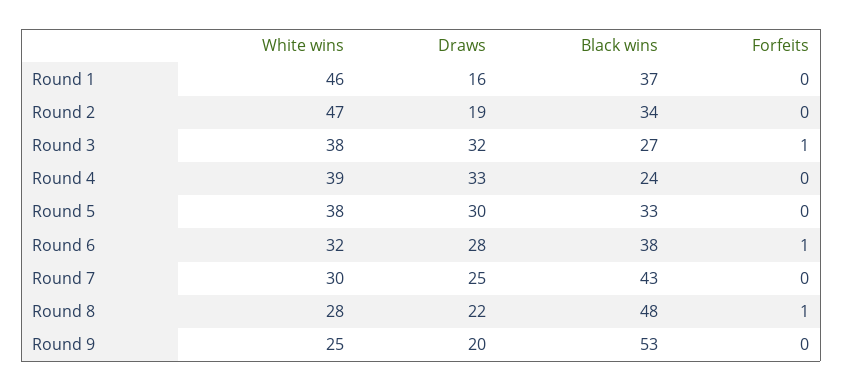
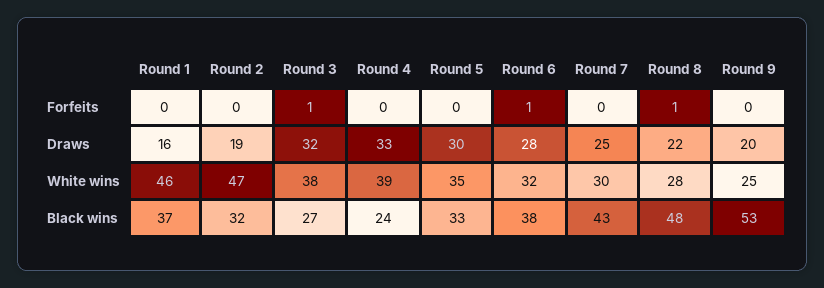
  {
    "White wins": {
      "Round 1": 46,
      "Round 2": 47,
      "Round 3": 38,
      "Round 4": 39,
-     "Round 5": 38,
+     "Round 5": 35,
      "Round 6": 32,
      "Round 7": 30,
      "Round 8": 28,
      "Round 9": 25
    },
    "Draws": {
      "Round 1": 16,
      "Round 2": 19,
      "Round 3": 32,
      "Round 4": 33,
      "Round 5": 30,
      "Round 6": 28,
      "Round 7": 25,
      "Round 8": 22,
      "Round 9": 20
    },
    "Black wins": {
      "Round 1": 37,
-     "Round 2": 34,
+     "Round 2": 32,
      "Round 3": 27,
      "Round 4": 24,
      "Round 5": 33,
      "Round 6": 38,
      "Round 7": 43,
      "Round 8": 48,
      "Round 9": 53
    },
    "Forfeits": {
      "Round 1": 0,
      "Round 2": 0,
      "Round 3": 1,
      "Round 4": 0,
      "Round 5": 0,
      "Round 6": 1,
      "Round 7": 0,
      "Round 8": 1,
      "Round 9": 0
    }
  }

